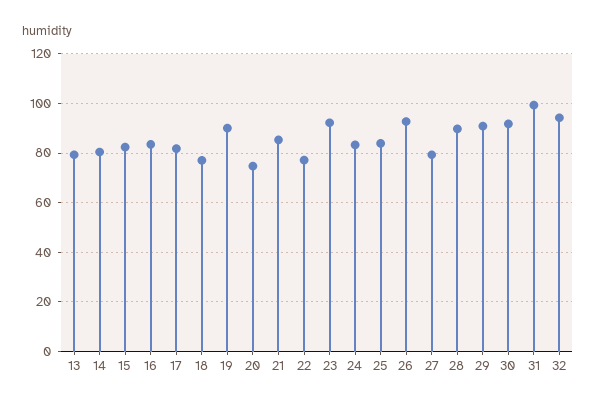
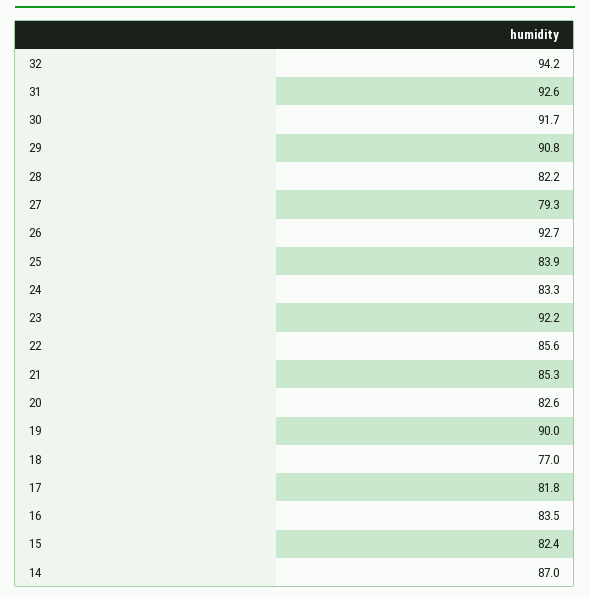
  {
-   "13": 80,
-   "14": 80,
+   "14": 87,
    "15": 82.4,
    "16": 83.5,
    "17": 81.8,
    "18": 77,
    "19": 90,
-   "20": 75,
+   "20": 82.6,
    "21": 85.3,
-   "22": 77.5,
+   "22": 85.6,
    "23": 92.2,
    "24": 83.3,
    "25": 83.9,
    "26": 92.7,
    "27": 79.3,
-   "28": 90,
+   "28": 82.2,
    "29": 90.8,
    "30": 91.7,
-   "31": 100,
+   "31": 92.6,
    "32": 94.2
  }

